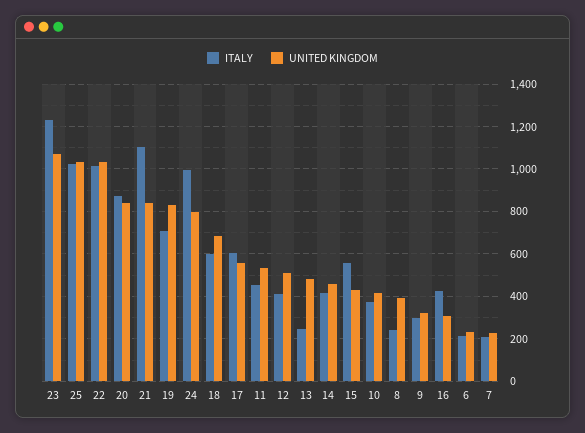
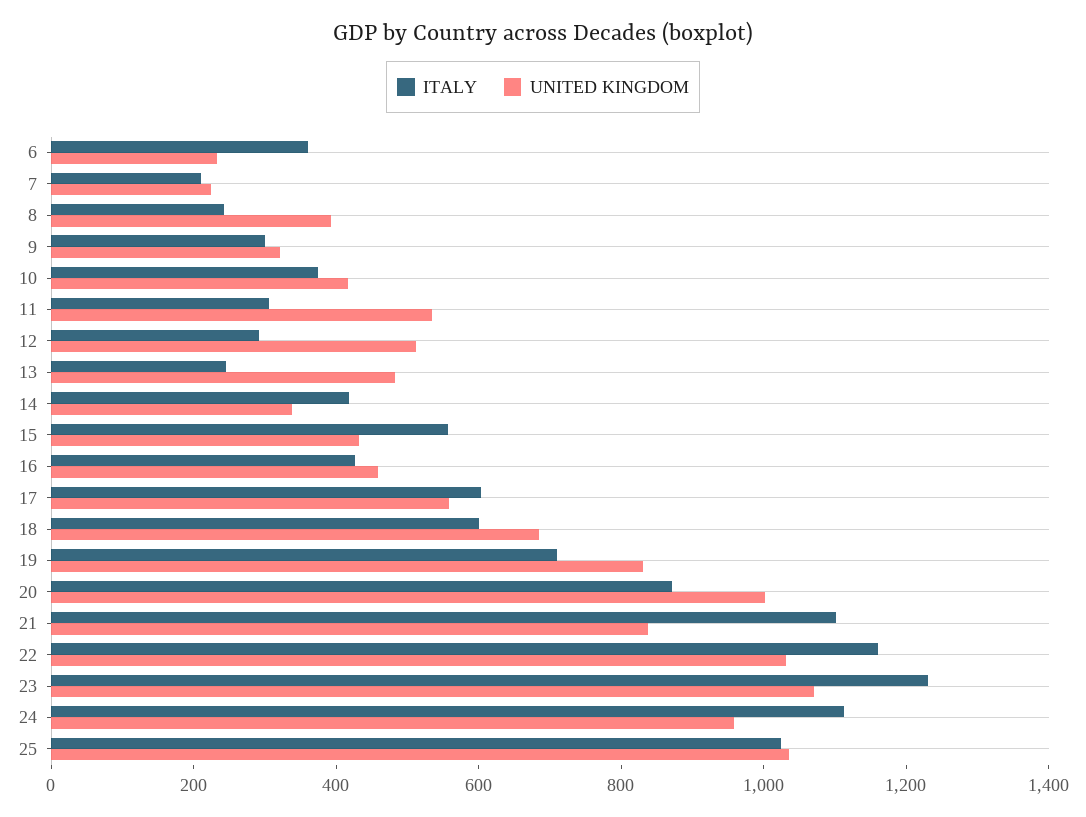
  {
    "ITALY": {
      "23": 1250,
      "25": 1050,
-     "22": 1000,
+     "22": 1150,
      "20": 850,
      "21": 1100,
      "19": 700,
-     "24": 1000,
+     "24": 1100,
      "18": 600,
      "17": 600,
-     "11": 450,
+     "11": 300,
-     "12": 400,
+     "12": 300,
      "13": 250,
      "14": 400,
      "15": 550,
      "10": 350,
      "8": 250,
      "9": 300,
      "16": 450,
-     "6": 200,
+     "6": 350,
      "7": 200
    },
    "UNITED KINGDOM": {
      "23": 1050,
      "25": 1050,
      "22": 1050,
-     "20": 850,
+     "20": 1000,
      "21": 850,
      "19": 850,
-     "24": 800,
+     "24": 950,
      "18": 700,
      "17": 550,
      "11": 550,
      "12": 500,
      "13": 500,
-     "14": 450,
+     "14": 350,
      "15": 450,
      "10": 400,
      "8": 400,
      "9": 300,
-     "16": 300,
+     "16": 450,
      "6": 250,
      "7": 250
    }
  }

